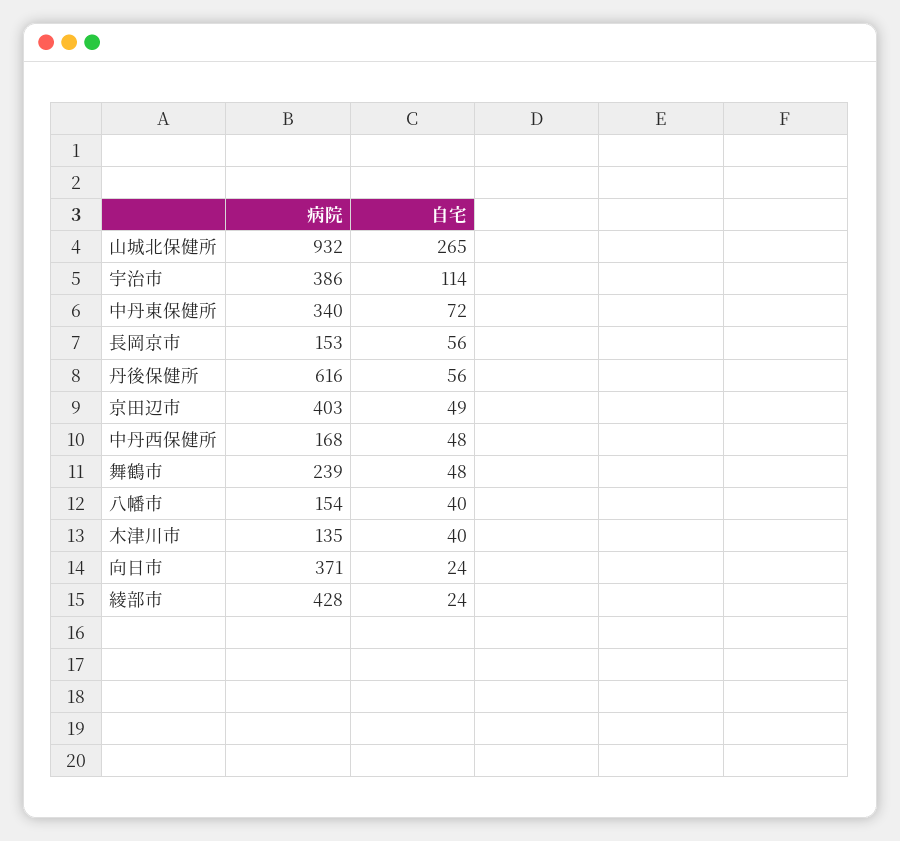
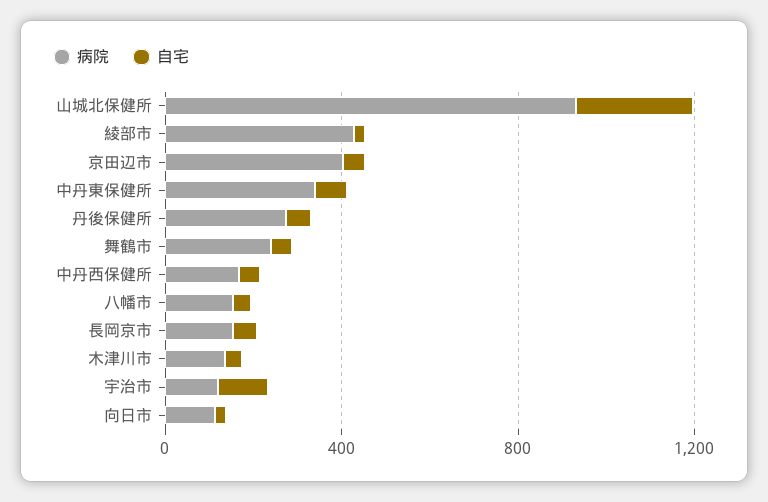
  {
    "病院": {
      "山城北保健所": 932,
-     "宇治市": 386,
+     "宇治市": 100,
      "中丹東保健所": 340,
      "長岡京市": 153,
-     "丹後保健所": 616,
+     "丹後保健所": 300,
      "京田辺市": 403,
      "中丹西保健所": 168,
      "舞鶴市": 239,
      "八幡市": 154,
      "木津川市": 135,
-     "向日市": 371,
+     "向日市": 100,
      "綾部市": 428
    },
    "自宅": {
      "山城北保健所": 265,
      "宇治市": 114,
      "中丹東保健所": 72,
      "長岡京市": 56,
      "丹後保健所": 56,
      "京田辺市": 49,
      "中丹西保健所": 48,
      "舞鶴市": 48,
      "八幡市": 40,
      "木津川市": 40,
      "向日市": 24,
      "綾部市": 24
    }
  }

